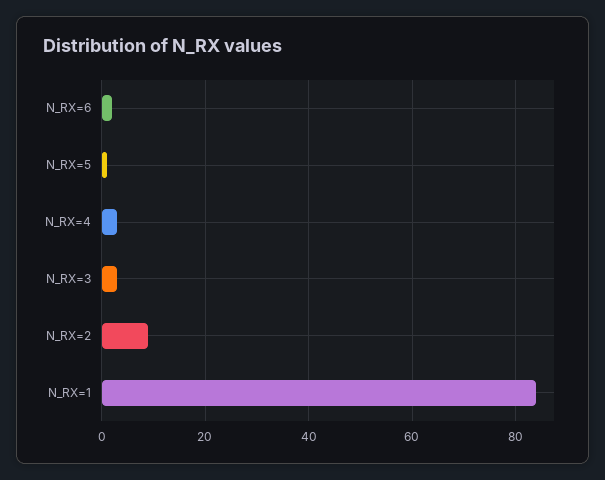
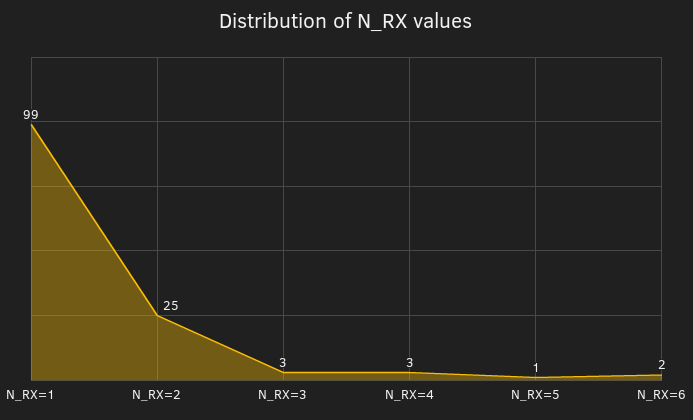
  {
    "N_RX=6": 2,
    "N_RX=5": 1,
    "N_RX=4": 3,
    "N_RX=3": 3,
-   "N_RX=2": 10,
+   "N_RX=2": 25,
-   "N_RX=1": 85
+   "N_RX=1": 99
  }

